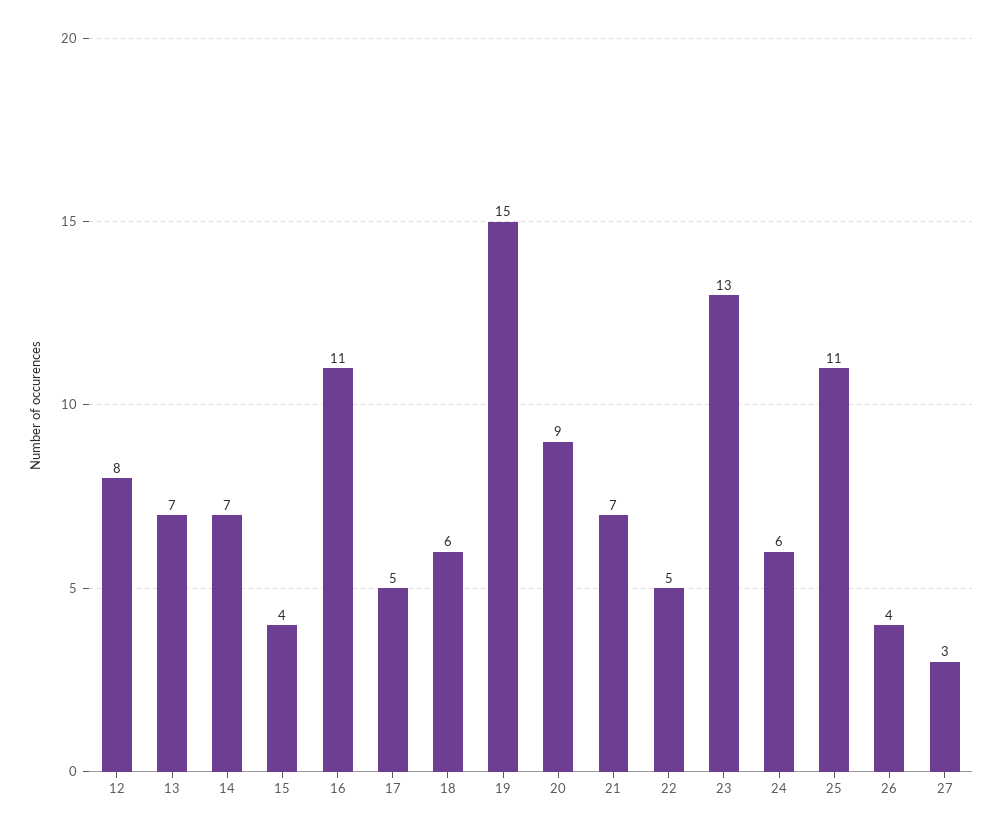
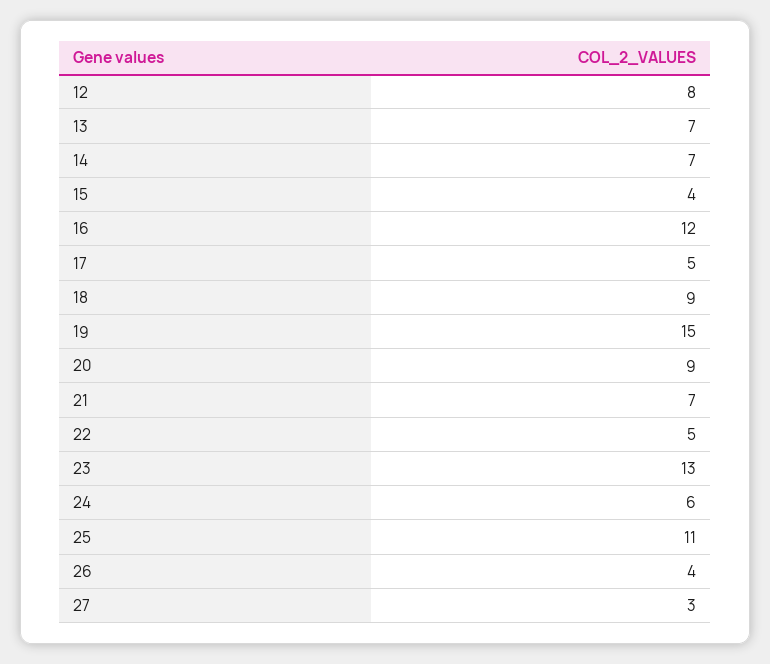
  {
    "12": 8,
    "13": 7,
    "14": 7,
    "15": 4,
-   "16": 11,
+   "16": 12,
    "17": 5,
-   "18": 6,
+   "18": 9,
    "19": 15,
    "20": 9,
    "21": 7,
    "22": 5,
    "23": 13,
    "24": 6,
    "25": 11,
    "26": 4,
    "27": 3
  }

